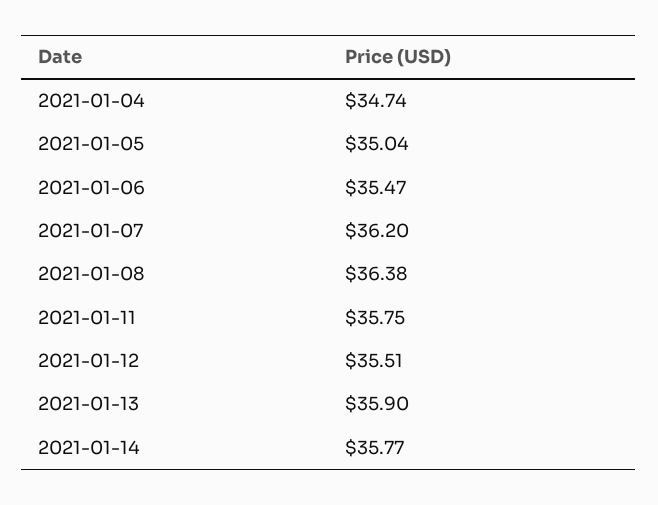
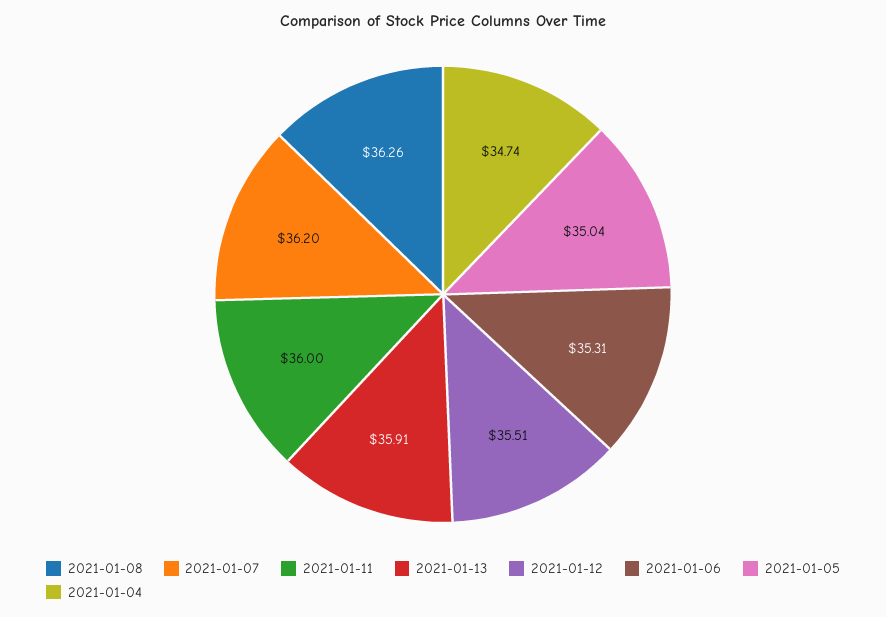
  {
    "2021-01-04": 34.74,
    "2021-01-05": 35.04,
-   "2021-01-06": 35.47,
+   "2021-01-06": 35.31,
    "2021-01-07": 36.2,
-   "2021-01-08": 36.38,
+   "2021-01-08": 36.26,
-   "2021-01-11": 35.75,
+   "2021-01-11": 36,
    "2021-01-12": 35.51,
-   "2021-01-13": 35.9,
+   "2021-01-13": 35.91
-   "2021-01-14": 35.77
  }

